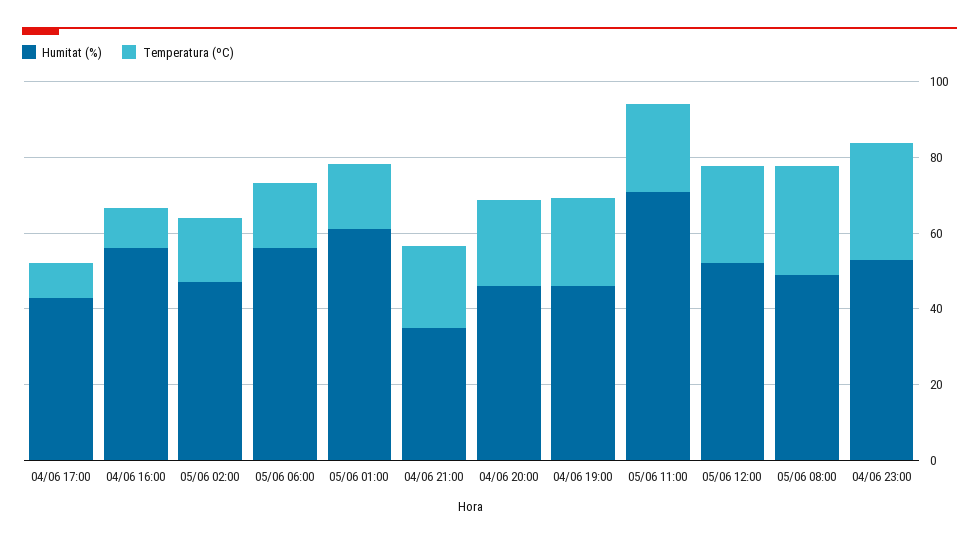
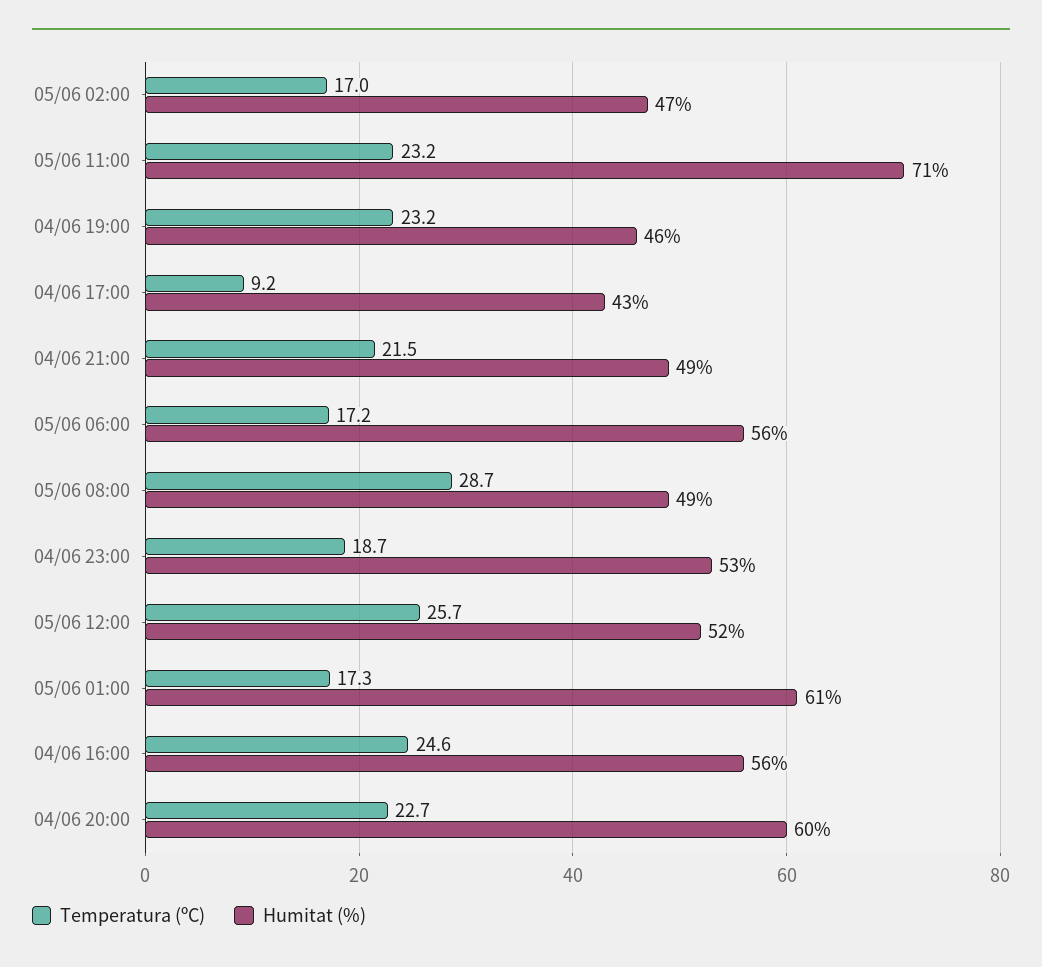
  {
    "Humitat (%)": {
      "04/06 17:00": 43,
      "04/06 16:00": 56,
      "05/06 02:00": 47,
      "05/06 06:00": 56,
      "05/06 01:00": 61,
-     "04/06 21:00": 35,
+     "04/06 21:00": 49,
-     "04/06 20:00": 45,
+     "04/06 20:00": 60,
      "04/06 19:00": 46,
      "05/06 11:00": 71,
      "05/06 12:00": 52,
      "05/06 08:00": 49,
      "04/06 23:00": 53
    },
    "Temperatura (ºC)": {
      "04/06 17:00": 9.2,
-     "04/06 16:00": 10,
+     "04/06 16:00": 24.6,
      "05/06 02:00": 17,
      "05/06 06:00": 17.2,
      "05/06 01:00": 17.3,
      "04/06 21:00": 21.5,
      "04/06 20:00": 22.7,
      "04/06 19:00": 23.2,
      "05/06 11:00": 23.2,
      "05/06 12:00": 25.7,
      "05/06 08:00": 28.7,
-     "04/06 23:00": 30
+     "04/06 23:00": 18.7
    }
  }

